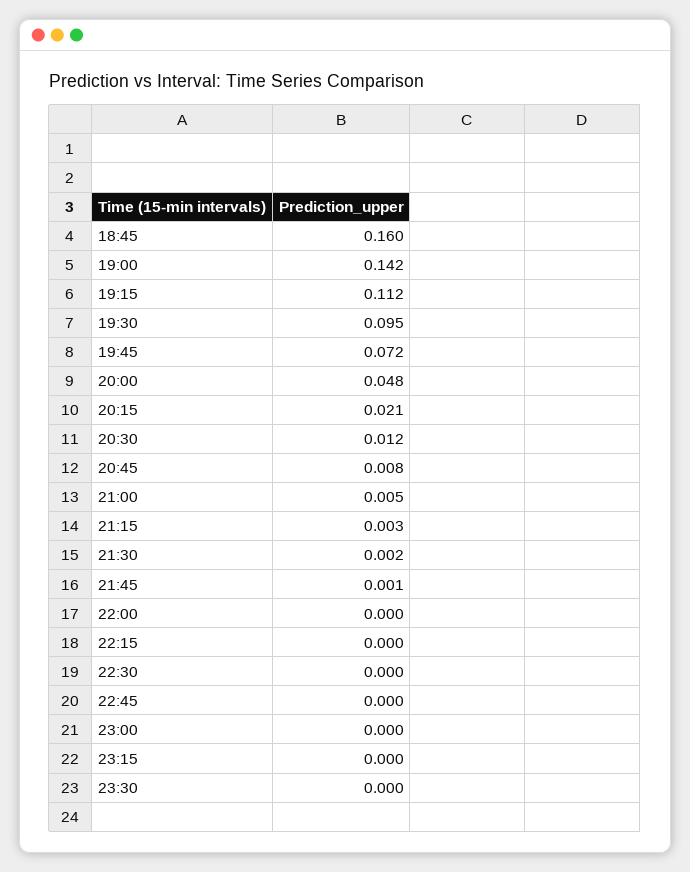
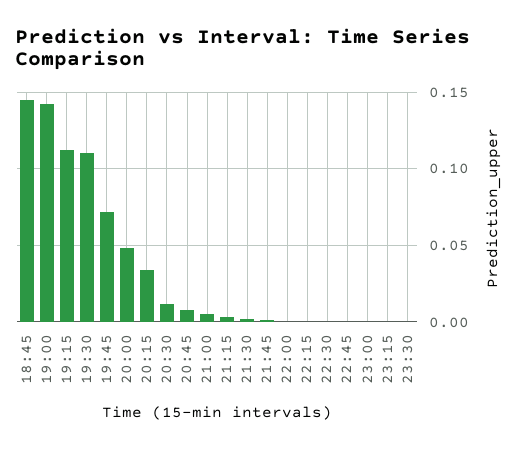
  {
-   "18:45": 0.16,
+   "18:45": 0.145,
    "19:00": 0.142,
    "19:15": 0.112,
-   "19:30": 0.095,
+   "19:30": 0.11,
    "19:45": 0.072,
    "20:00": 0.048,
-   "20:15": 0.021,
+   "20:15": 0.035,
    "20:30": 0.012,
    "20:45": 0.008,
    "21:00": 0.005,
    "21:15": 0.003,
    "21:30": 0.002,
    "21:45": 0.001,
    "22:00": 0,
    "22:15": 0,
    "22:30": 0,
    "22:45": 0,
    "23:00": 0,
    "23:15": 0,
    "23:30": 0
  }

